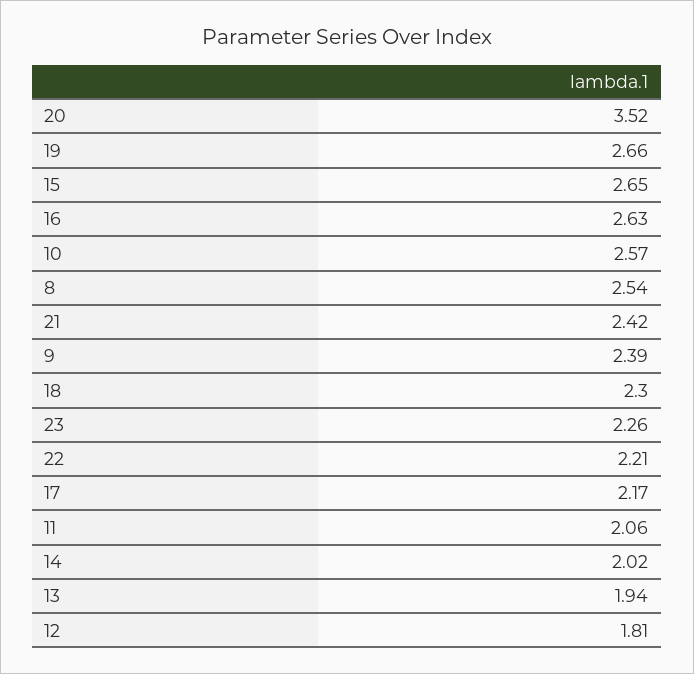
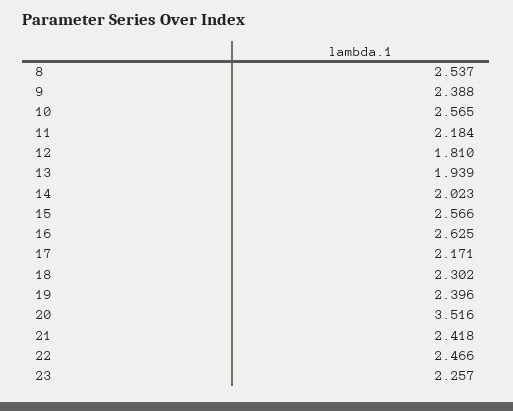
  {
    "20": 3.516,
-   "19": 2.66,
+   "19": 2.396,
-   "15": 2.65,
+   "15": 2.566,
    "16": 2.625,
    "10": 2.565,
    "8": 2.537,
    "21": 2.418,
    "9": 2.388,
    "18": 2.302,
    "23": 2.257,
-   "22": 2.21,
+   "22": 2.466,
    "17": 2.171,
-   "11": 2.06,
+   "11": 2.184,
    "14": 2.023,
    "13": 1.939,
    "12": 1.81
  }

